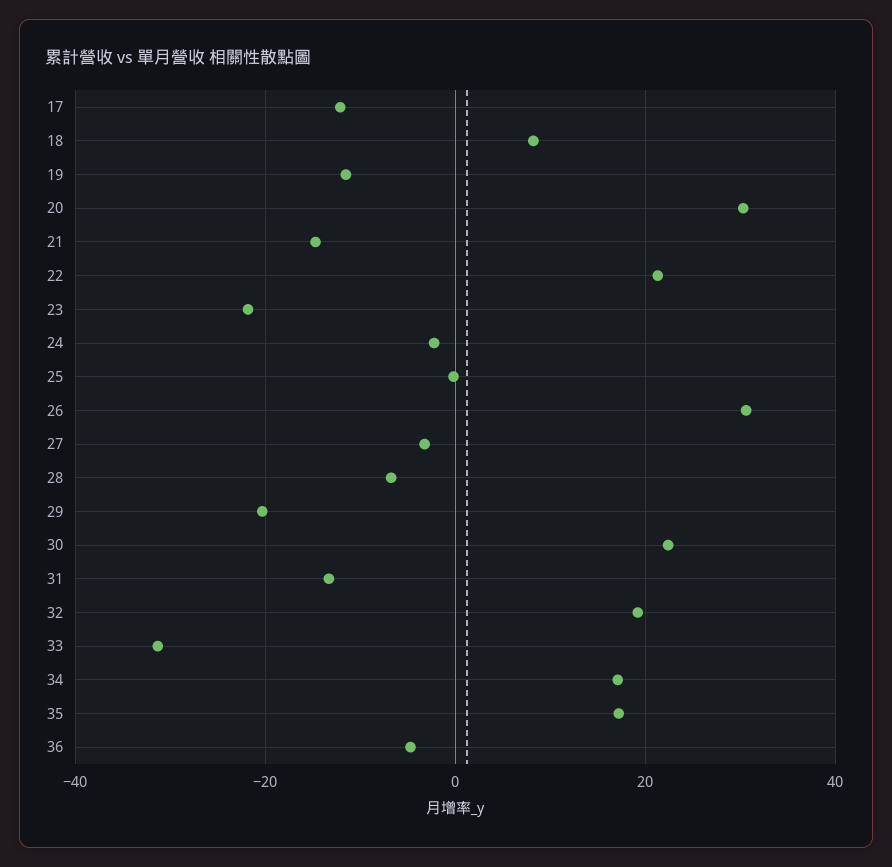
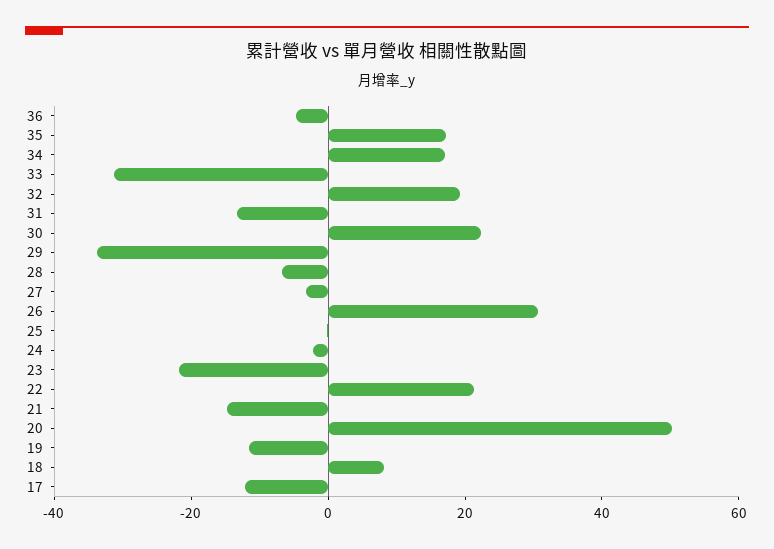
  {
    "17": -12,
    "18": 8,
    "19": -12,
-   "20": 30,
+   "20": 50,
    "21": -14,
    "22": 22,
    "23": -22,
    "24": -2,
    "25": 0,
    "26": 30,
    "27": -4,
    "28": -6,
-   "29": -20,
+   "29": -35,
    "30": 22,
    "31": -14,
    "32": 20,
    "33": -32,
    "34": 18,
    "35": 18,
    "36": -4
  }

